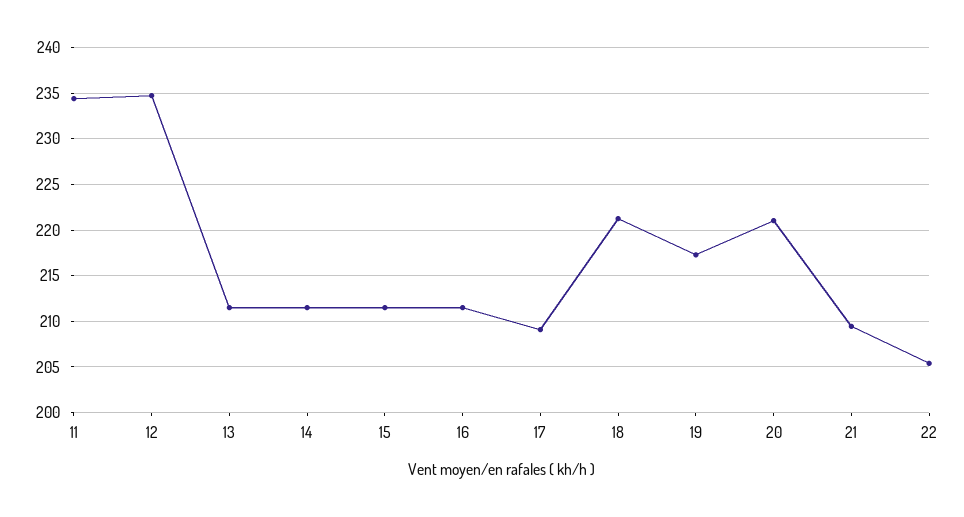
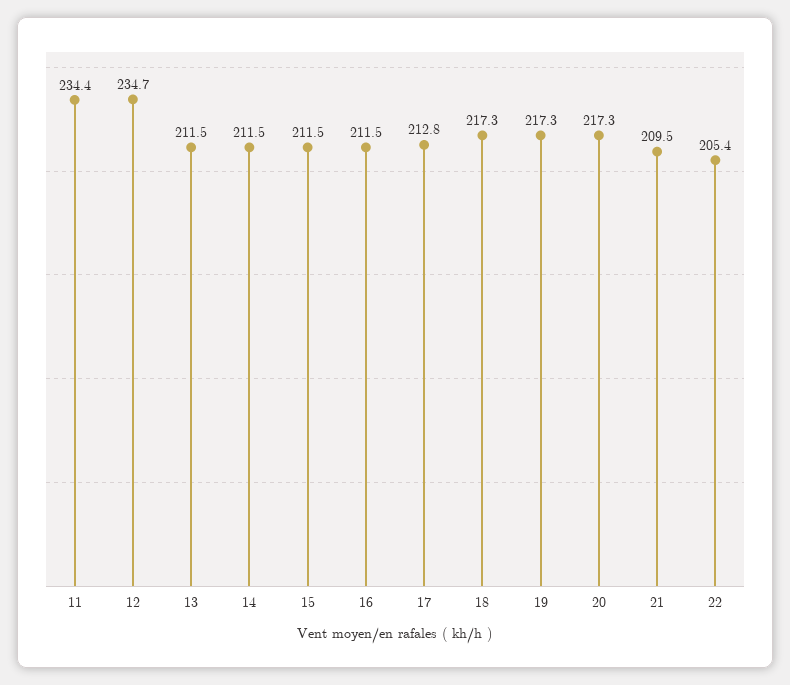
  {
    "11": 234.4,
    "12": 234.7,
    "13": 211.5,
    "14": 211.5,
    "15": 211.5,
    "16": 211.5,
-   "17": 209,
+   "17": 212.8,
-   "18": 221,
+   "18": 217.3,
    "19": 217.3,
-   "20": 221,
+   "20": 217.3,
    "21": 209.5,
    "22": 205.4
  }

